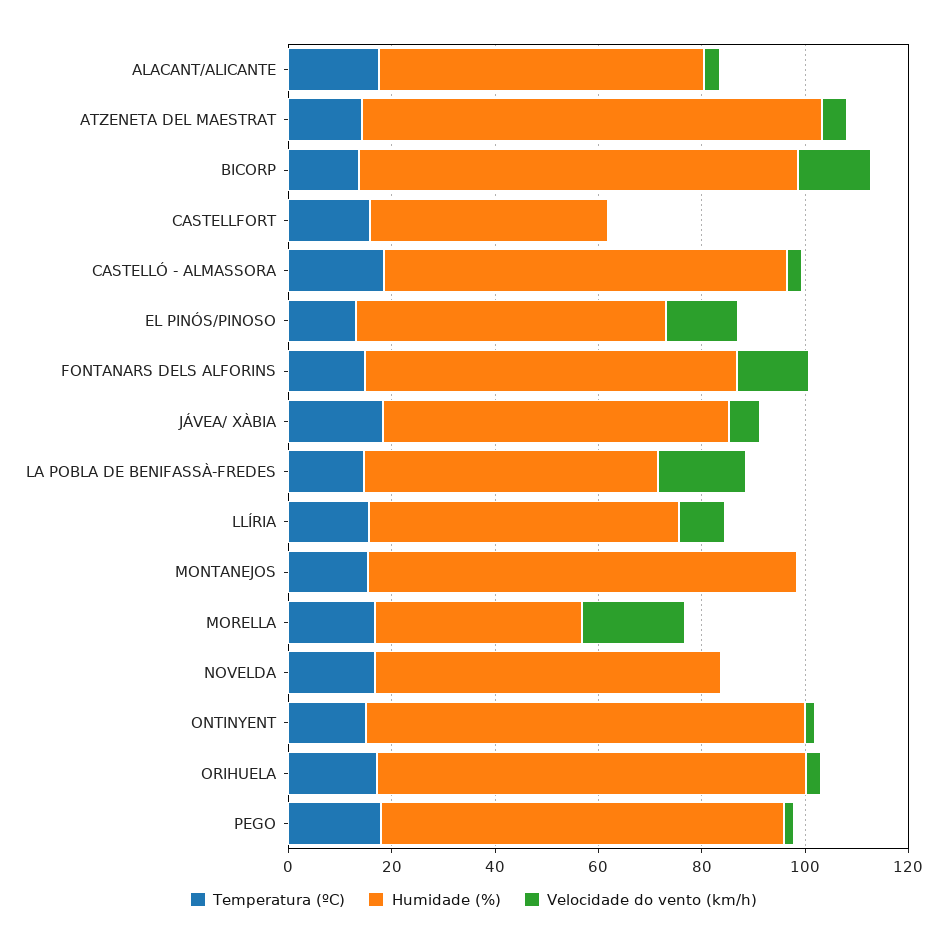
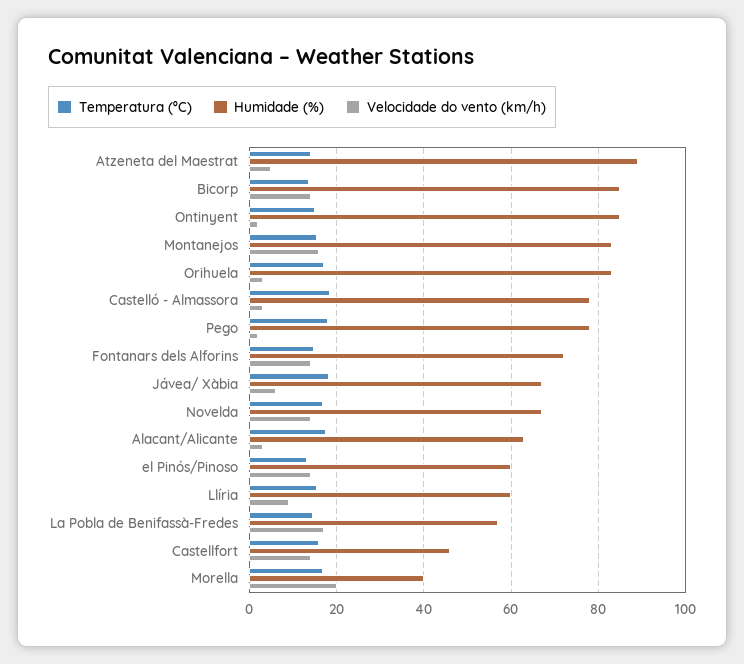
  {
    "Temperatura (ºC)": {
      "ALACANT/ALICANTE": 18,
      "ATZENETA DEL MAESTRAT": 14,
      "BICORP": 14,
      "CASTELLFORT": 16,
      "CASTELLÓ - ALMASSORA": 18,
      "EL PINÓS/PINOSO": 14,
      "FONTANARS DELS ALFORINS": 14,
      "JÁVEA/ XÀBIA": 18,
      "LA POBLA DE BENIFASSÀ-FREDES": 14,
      "LLÍRIA": 16,
      "MONTANEJOS": 16,
      "MORELLA": 16,
      "NOVELDA": 16,
      "ONTINYENT": 16,
      "ORIHUELA": 18,
      "PEGO": 18
    },
    "Humidade (%)": {
      "ALACANT/ALICANTE": 64,
      "ATZENETA DEL MAESTRAT": 90,
      "BICORP": 86,
      "CASTELLFORT": 46,
      "CASTELLÓ - ALMASSORA": 78,
      "EL PINÓS/PINOSO": 60,
      "FONTANARS DELS ALFORINS": 72,
      "JÁVEA/ XÀBIA": 68,
      "LA POBLA DE BENIFASSÀ-FREDES": 58,
      "LLÍRIA": 60,
      "MONTANEJOS": 84,
      "MORELLA": 40,
      "NOVELDA": 68,
      "ONTINYENT": 86,
      "ORIHUELA": 84,
      "PEGO": 78
    },
    "Velocidade do vento (km/h)": {
      "ALACANT/ALICANTE": 4,
      "ATZENETA DEL MAESTRAT": 6,
      "BICORP": 14,
-     "CASTELLFORT": 0,
+     "CASTELLFORT": 14,
      "CASTELLÓ - ALMASSORA": 4,
      "EL PINÓS/PINOSO": 14,
      "FONTANARS DELS ALFORINS": 14,
      "JÁVEA/ XÀBIA": 6,
      "LA POBLA DE BENIFASSÀ-FREDES": 18,
      "LLÍRIA": 10,
-     "MONTANEJOS": 0,
+     "MONTANEJOS": 16,
      "MORELLA": 20,
-     "NOVELDA": 0,
+     "NOVELDA": 14,
      "ONTINYENT": 2,
      "ORIHUELA": 4,
      "PEGO": 2
    }
  }

